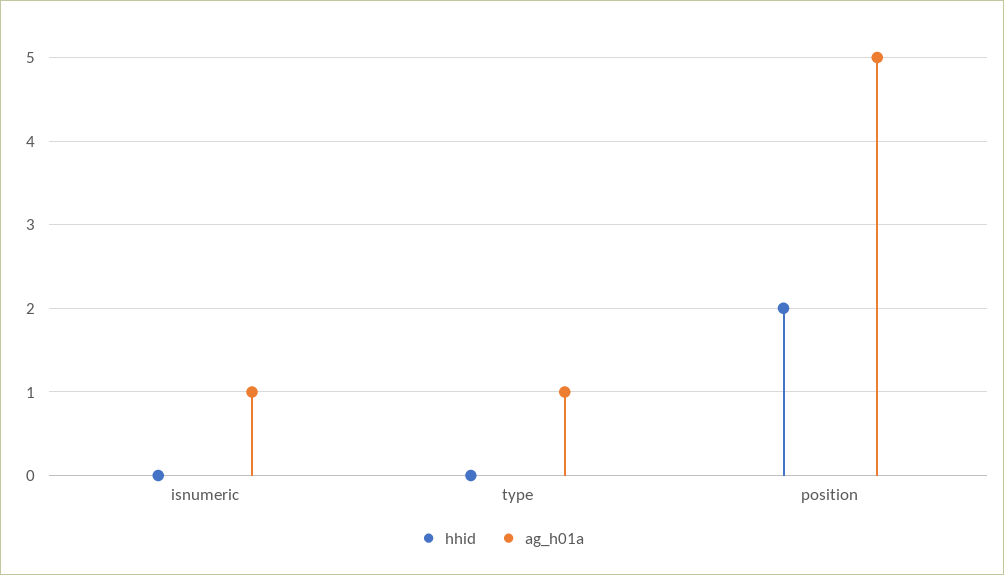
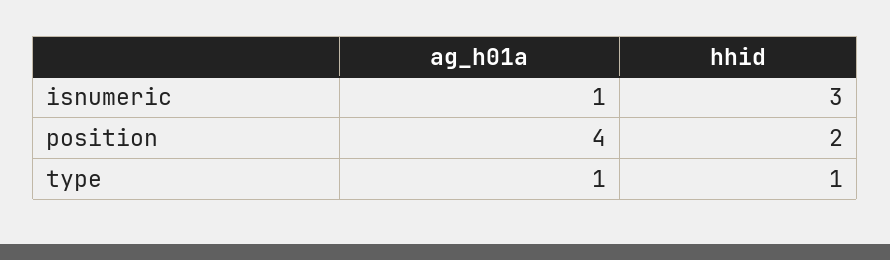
  {
    "hhid": {
-     "isnumeric": 0,
+     "isnumeric": 3,
-     "type": 0,
+     "type": 1,
      "position": 2
    },
    "ag_h01a": {
      "isnumeric": 1,
      "type": 1,
-     "position": 5
+     "position": 4
    }
  }

